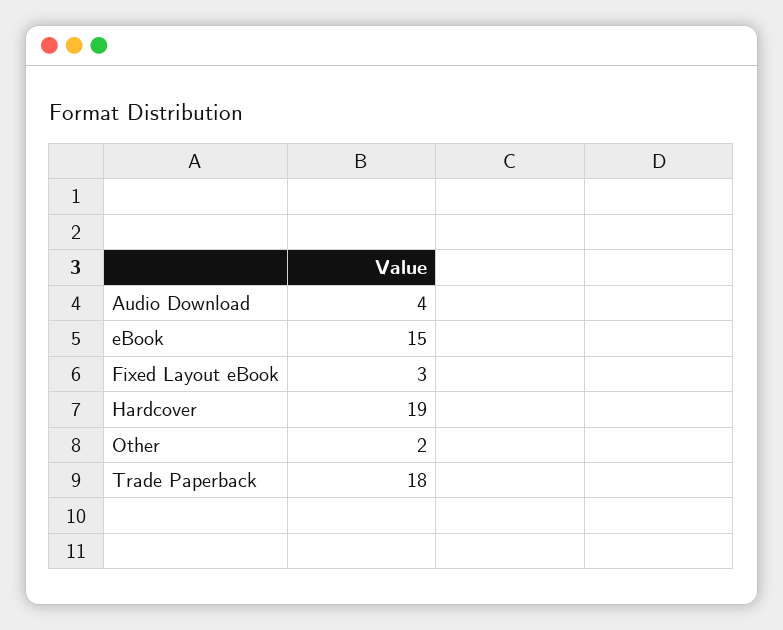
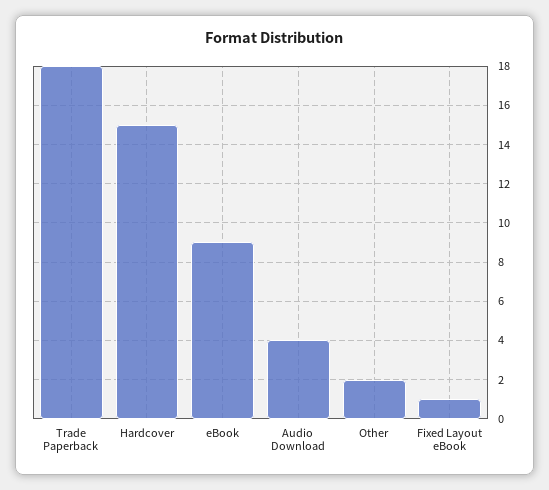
  {
    "Audio Download": 4,
-   "eBook": 15,
+   "eBook": 9,
-   "Fixed Layout eBook": 3,
+   "Fixed Layout eBook": 1,
-   "Hardcover": 19,
+   "Hardcover": 15,
    "Other": 2,
    "Trade Paperback": 18
  }

